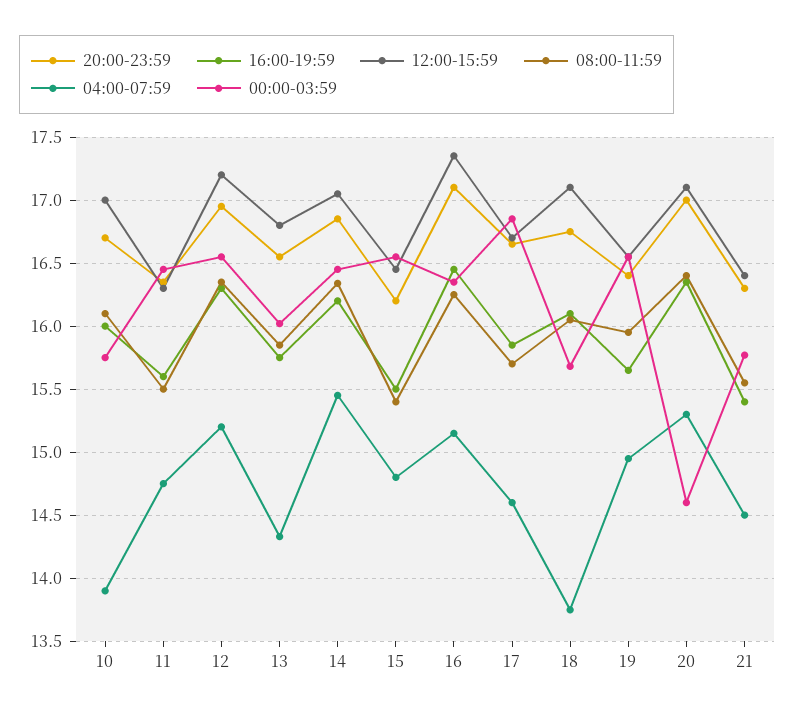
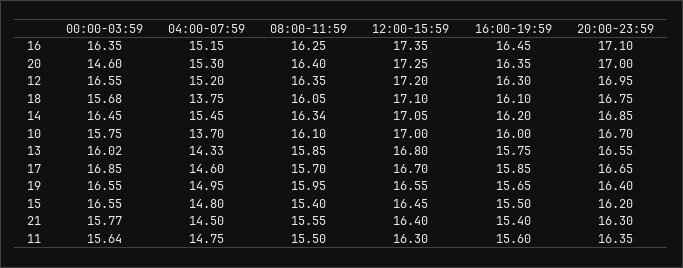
  {
    "20:00-23:59": {
      "10": 16.7,
      "11": 16.35,
      "12": 16.95,
      "13": 16.55,
      "14": 16.85,
      "15": 16.2,
      "16": 17.1,
      "17": 16.65,
      "18": 16.75,
      "19": 16.4,
      "20": 17,
      "21": 16.3
    },
    "16:00-19:59": {
      "10": 16,
      "11": 15.6,
      "12": 16.3,
      "13": 15.75,
      "14": 16.2,
      "15": 15.5,
      "16": 16.45,
      "17": 15.85,
      "18": 16.1,
      "19": 15.65,
      "20": 16.35,
      "21": 15.4
    },
    "12:00-15:59": {
      "10": 17,
      "11": 16.3,
      "12": 17.2,
      "13": 16.8,
      "14": 17.05,
      "15": 16.45,
      "16": 17.35,
      "17": 16.7,
      "18": 17.1,
      "19": 16.55,
-     "20": 17.1,
+     "20": 17.25,
      "21": 16.4
    },
    "08:00-11:59": {
      "10": 16.1,
      "11": 15.5,
      "12": 16.35,
      "13": 15.85,
      "14": 16.34,
      "15": 15.4,
      "16": 16.25,
      "17": 15.7,
      "18": 16.05,
      "19": 15.95,
      "20": 16.4,
      "21": 15.55
    },
    "04:00-07:59": {
-     "10": 13.9,
+     "10": 13.7,
      "11": 14.75,
      "12": 15.2,
      "13": 14.33,
      "14": 15.45,
      "15": 14.8,
      "16": 15.15,
      "17": 14.6,
      "18": 13.75,
      "19": 14.95,
      "20": 15.3,
      "21": 14.5
    },
    "00:00-03:59": {
      "10": 15.75,
-     "11": 16.45,
+     "11": 15.64,
      "12": 16.55,
      "13": 16.02,
      "14": 16.45,
      "15": 16.55,
      "16": 16.35,
      "17": 16.85,
      "18": 15.68,
      "19": 16.55,
      "20": 14.6,
      "21": 15.77
    }
  }

